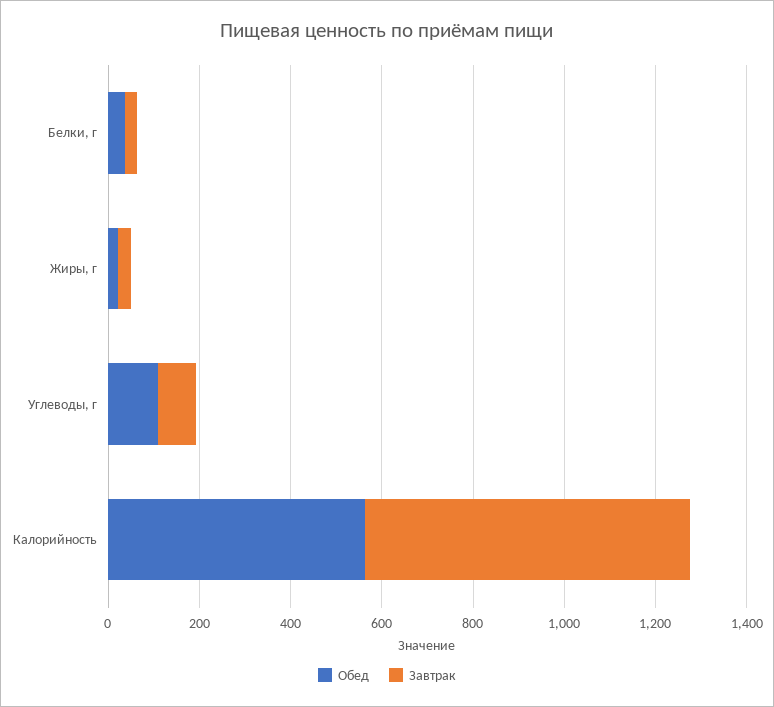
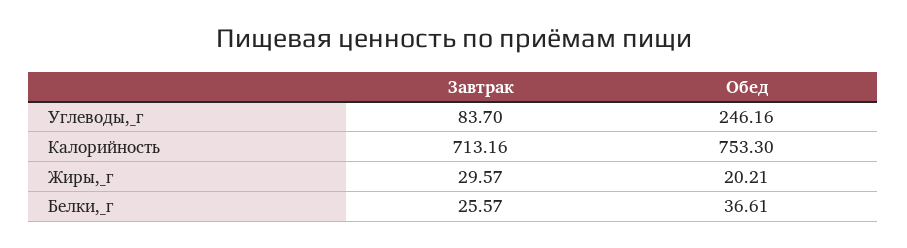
  {
    "Обед": {
      "Белки, г": 36.61,
      "Жиры, г": 20.21,
-     "Углеводы, г": 100,
+     "Углеводы, г": 246.16,
-     "Калорийность": 550
+     "Калорийность": 753.3
    },
    "Завтрак": {
      "Белки, г": 25.57,
      "Жиры, г": 29.57,
      "Углеводы, г": 83.7,
      "Калорийность": 713.16
    }
  }

